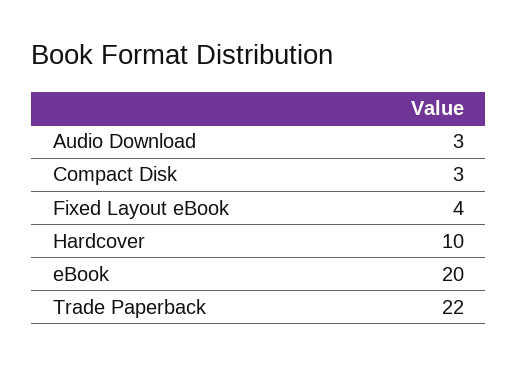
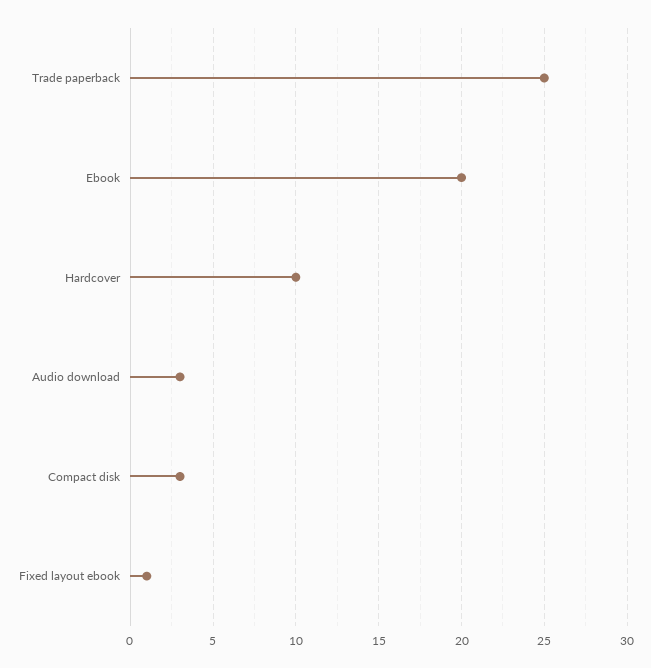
  {
    "Audio Download": 3,
    "Compact Disk": 3,
-   "Fixed Layout eBook": 4,
+   "Fixed Layout eBook": 1,
    "Hardcover": 10,
    "eBook": 20,
-   "Trade Paperback": 22
+   "Trade Paperback": 25
  }

